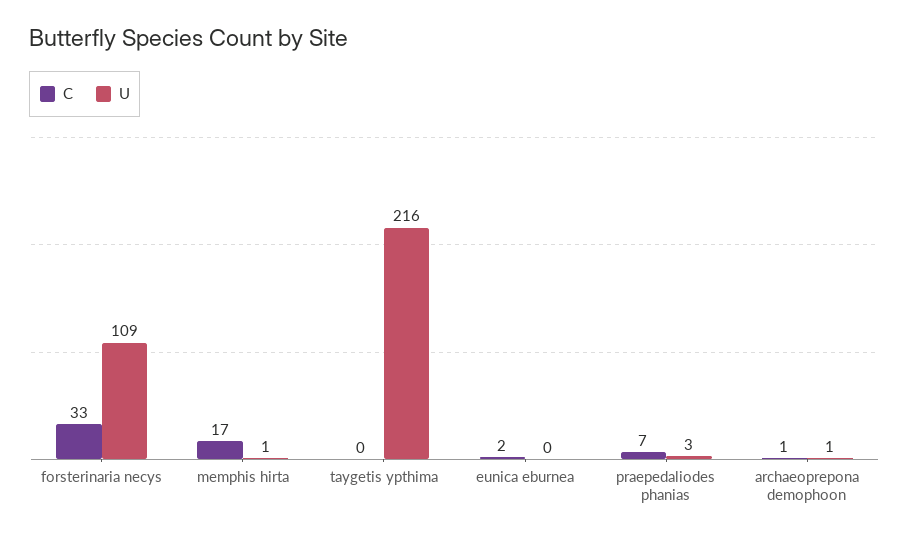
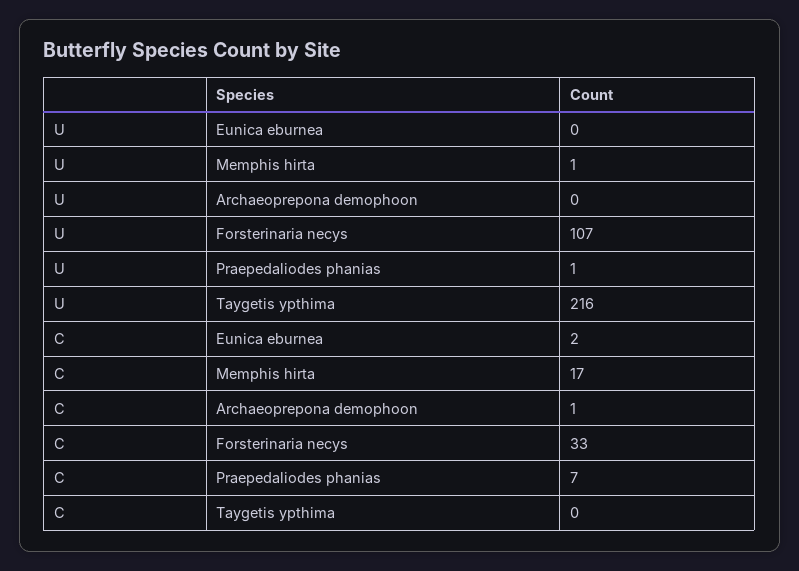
  {
    "C": {
      "forsterinaria necys": 33,
      "memphis hirta": 17,
      "taygetis ypthima": 0,
      "eunica eburnea": 2,
      "praepedaliodes phanias": 7,
      "archaeoprepona demophoon": 1
    },
    "U": {
-     "forsterinaria necys": 109,
+     "forsterinaria necys": 107,
      "memphis hirta": 1,
      "taygetis ypthima": 216,
      "eunica eburnea": 0,
-     "praepedaliodes phanias": 3,
+     "praepedaliodes phanias": 1,
-     "archaeoprepona demophoon": 1
+     "archaeoprepona demophoon": 0
    }
  }

